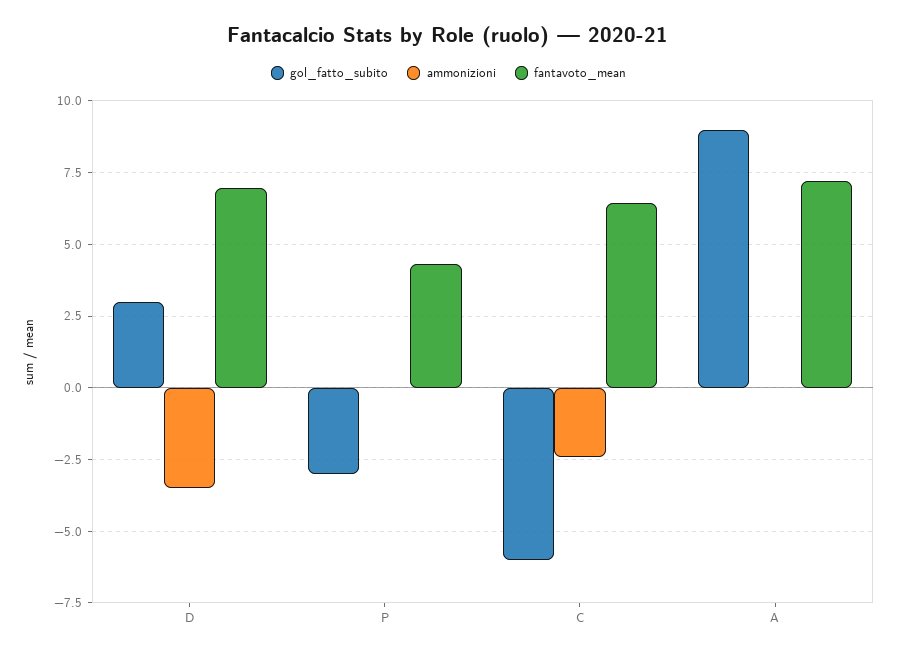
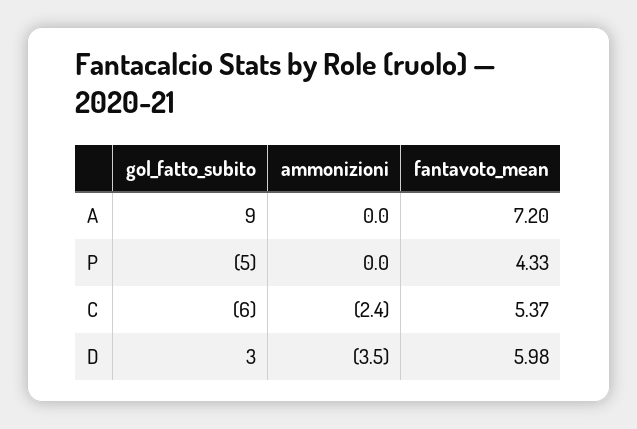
  {
    "gol_fatto_subito": {
      "D": 3,
-     "P": -3,
+     "P": -5,
      "C": -6,
      "A": 9
    },
    "ammonizioni": {
      "D": -3.5,
      "P": 0,
      "C": -2.4,
      "A": 0
    },
    "fantavoto_mean": {
-     "D": 7,
+     "D": 5.98,
      "P": 4.33,
-     "C": 6.5,
+     "C": 5.37,
      "A": 7.2
    }
  }

